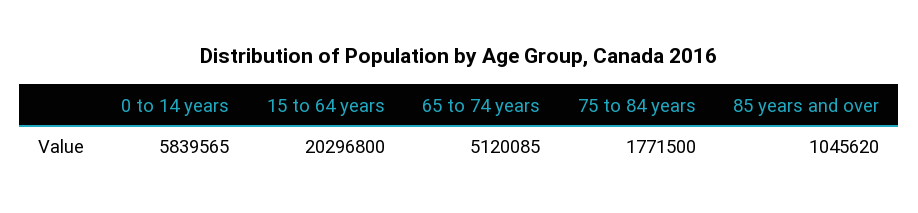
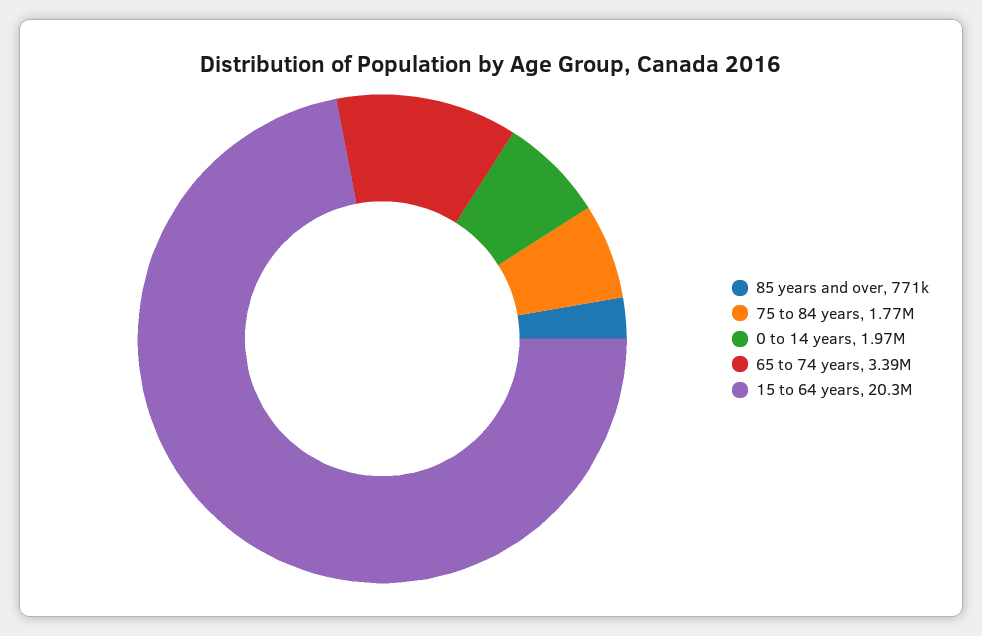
  {
-   "0 to 14 years": 5839565,
+   "0 to 14 years": 1970000,
    "15 to 64 years": 20296800,
-   "65 to 74 years": 5120085,
+   "65 to 74 years": 3390000,
    "75 to 84 years": 1771500,
-   "85 years and over": 1045620
+   "85 years and over": 771000
  }

